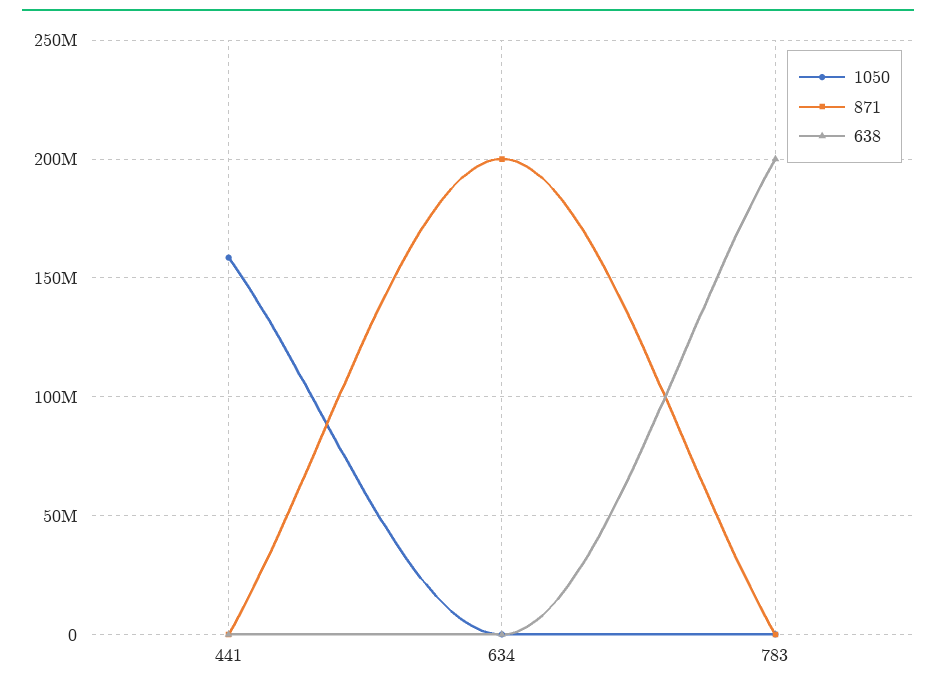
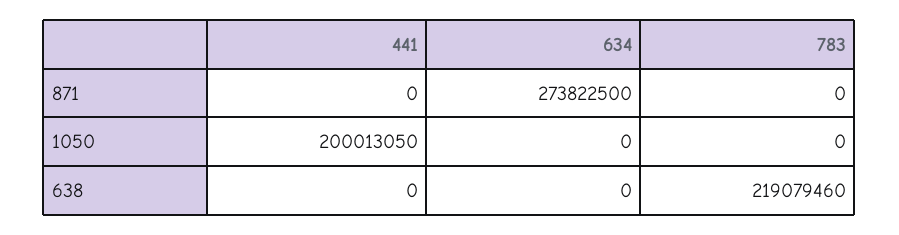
  {
    "1050": {
-     "441": 160000000,
+     "441": 200013050,
      "634": 0,
      "783": 0
    },
    "871": {
      "441": 0,
-     "634": 200000000,
+     "634": 273822500,
      "783": 0
    },
    "638": {
      "441": 0,
      "634": 0,
-     "783": 200000000
+     "783": 219079460
    }
  }

